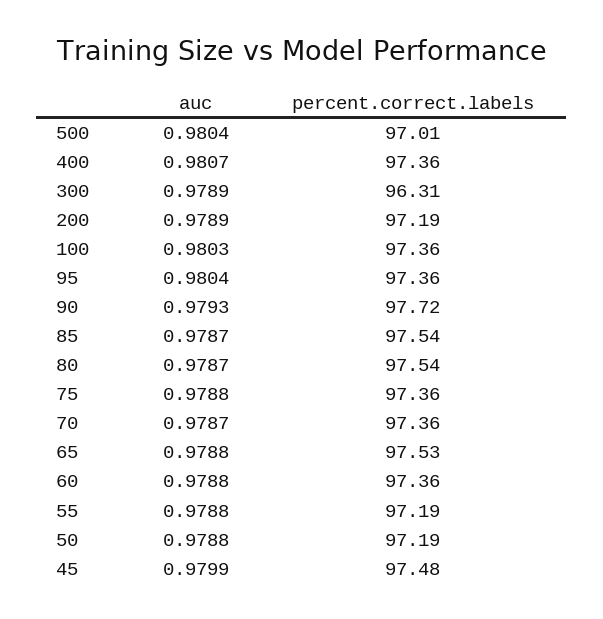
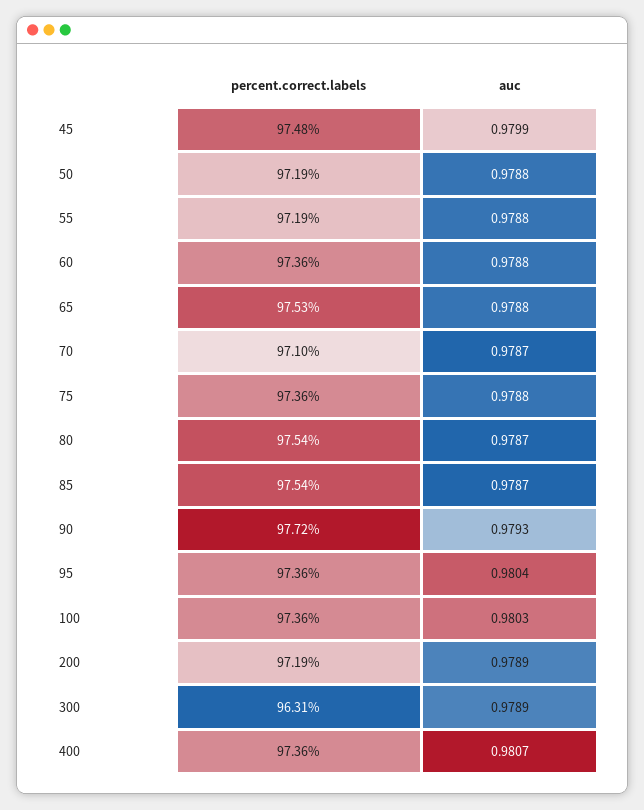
  {
    "auc": {
-     "500": 0.9804,
      "400": 0.9807,
      "300": 0.9789,
      "200": 0.9789,
      "100": 0.9803,
      "95": 0.9804,
      "90": 0.9793,
      "85": 0.9787,
      "80": 0.9787,
      "75": 0.9788,
      "70": 0.9787,
      "65": 0.9788,
      "60": 0.9788,
      "55": 0.9788,
      "50": 0.9788,
      "45": 0.9799
    },
    "percent.correct.labels": {
-     "500": 97.01,
      "400": 97.36,
      "300": 96.31,
      "200": 97.19,
      "100": 97.36,
      "95": 97.36,
      "90": 97.72,
      "85": 97.54,
      "80": 97.54,
      "75": 97.36,
-     "70": 97.36,
+     "70": 97.1,
      "65": 97.53,
      "60": 97.36,
      "55": 97.19,
      "50": 97.19,
      "45": 97.48
    }
  }

